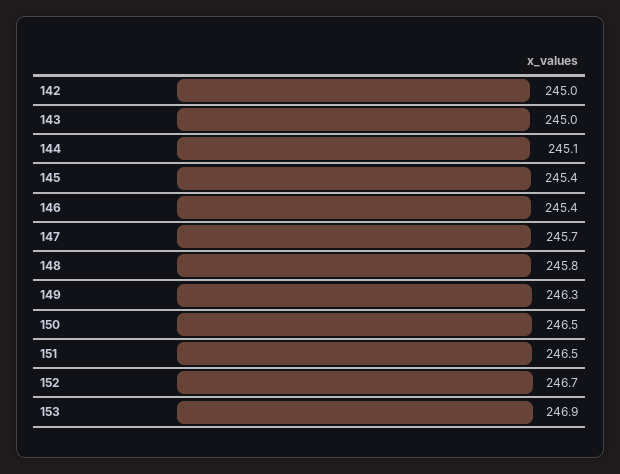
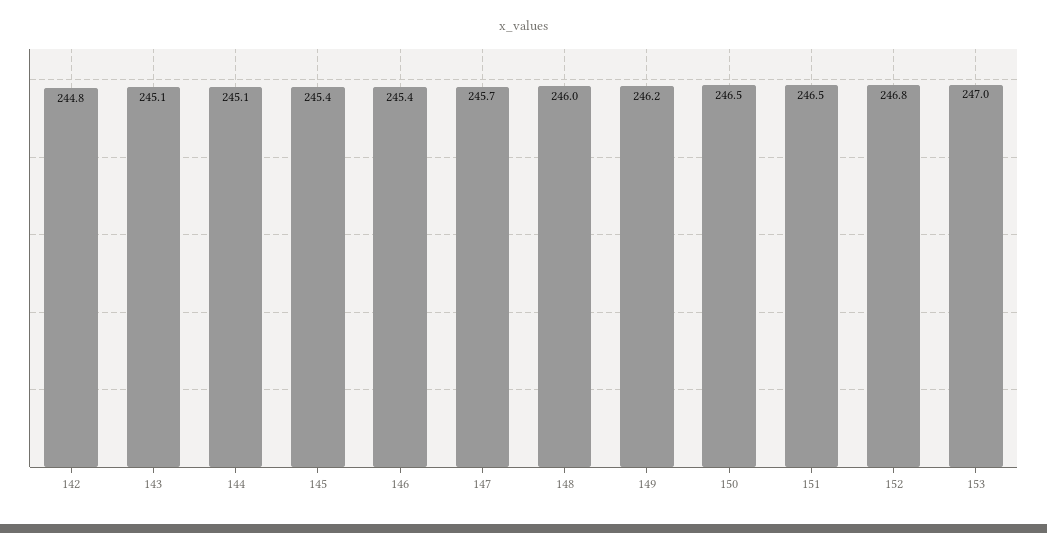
  {
-   "142": 245,
+   "142": 244.8,
-   "143": 245,
+   "143": 245.1,
    "144": 245.1,
    "145": 245.4,
    "146": 245.4,
    "147": 245.7,
-   "148": 245.8,
+   "148": 246,
-   "149": 246.3,
+   "149": 246.2,
    "150": 246.5,
    "151": 246.5,
-   "152": 246.7,
+   "152": 246.8,
-   "153": 246.9
+   "153": 247
  }

